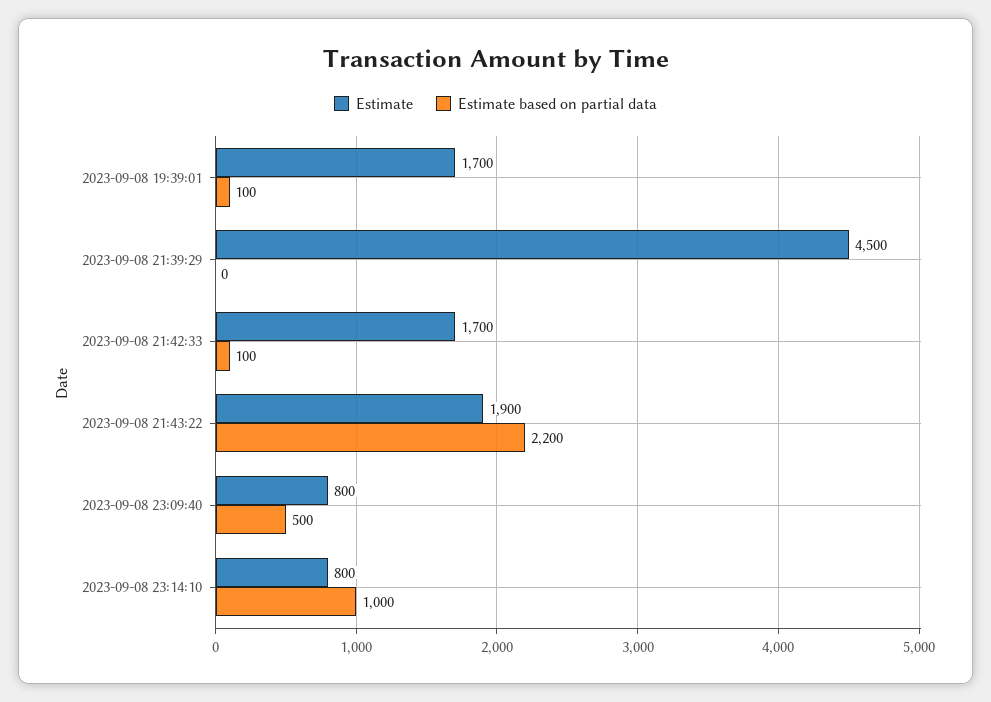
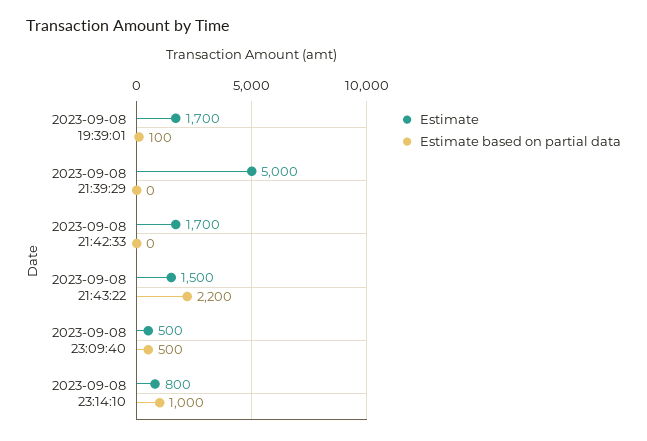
  {
    "Estimate": {
      "2023-09-08 19:39:01": 1700,
-     "2023-09-08 21:39:29": 4500,
+     "2023-09-08 21:39:29": 5000,
      "2023-09-08 21:42:33": 1700,
-     "2023-09-08 21:43:22": 1900,
+     "2023-09-08 21:43:22": 1500,
-     "2023-09-08 23:09:40": 800,
+     "2023-09-08 23:09:40": 500,
      "2023-09-08 23:14:10": 800
    },
    "Estimate based on partial data": {
      "2023-09-08 19:39:01": 100,
      "2023-09-08 21:39:29": 0,
-     "2023-09-08 21:42:33": 100,
+     "2023-09-08 21:42:33": 0,
      "2023-09-08 21:43:22": 2200,
      "2023-09-08 23:09:40": 500,
      "2023-09-08 23:14:10": 1000
    }
  }

